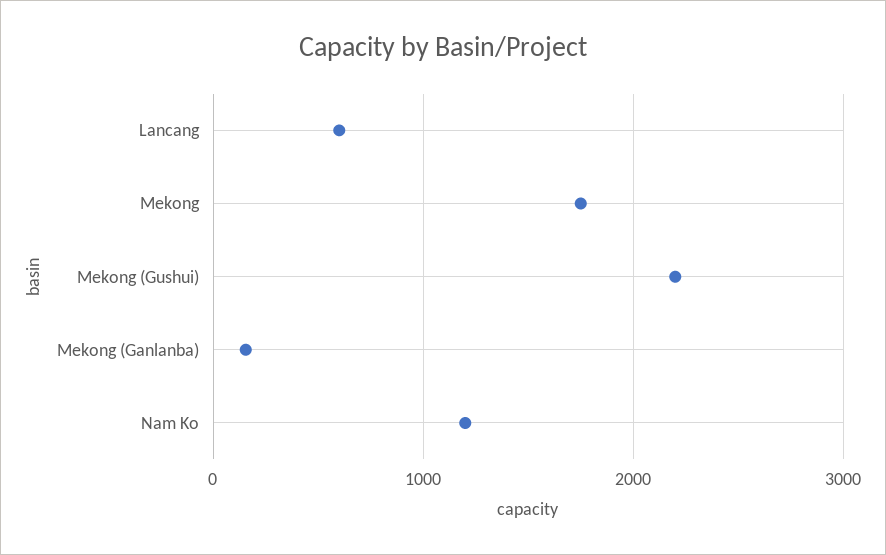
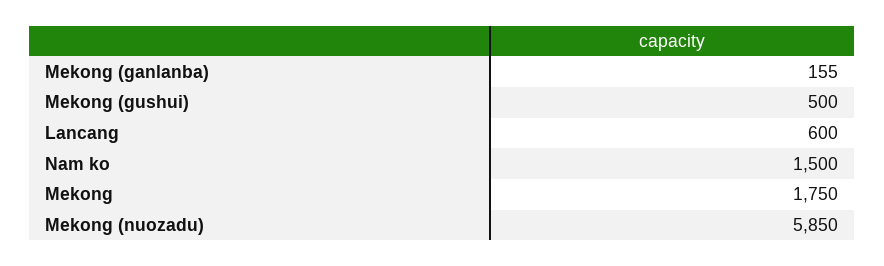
  {
    "Lancang": 600,
    "Mekong": 1750,
-   "Mekong (Gushui)": 2200,
+   "Mekong (Gushui)": 500,
    "Mekong (Ganlanba)": 155,
-   "Nam Ko": 1200
+   "Nam Ko": 1500,
+   "Mekong (nuozadu)": 5850
  }

